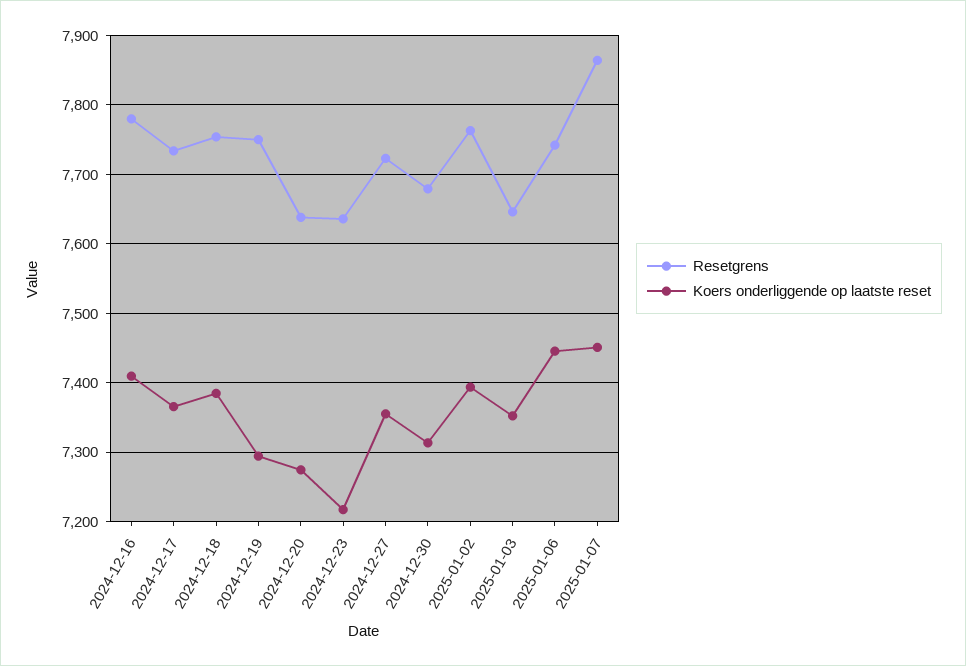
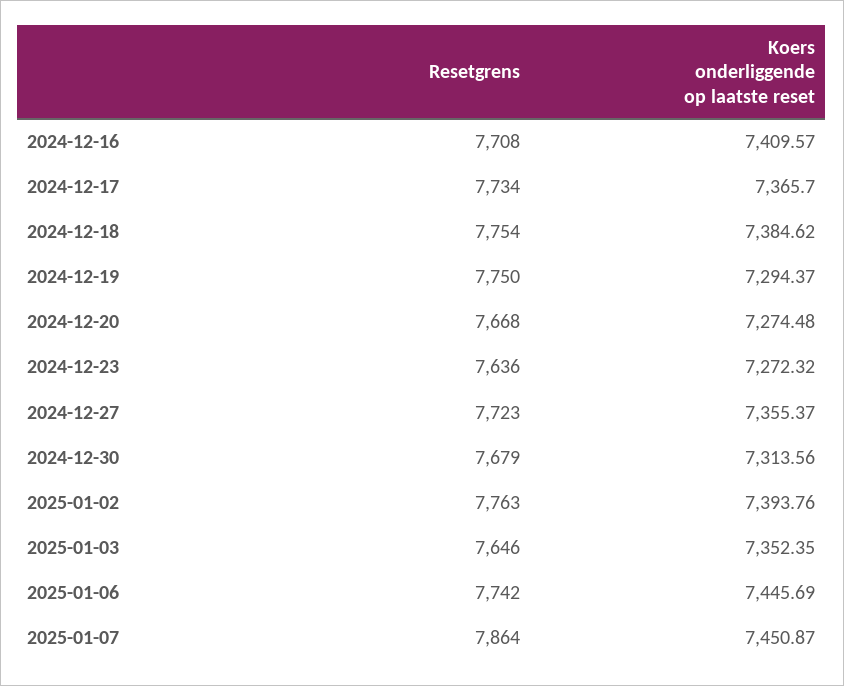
  {
    "Resetgrens": {
-     "2024-12-16": 7780,
+     "2024-12-16": 7708,
      "2024-12-17": 7734,
      "2024-12-18": 7754,
      "2024-12-19": 7750,
-     "2024-12-20": 7640,
+     "2024-12-20": 7668,
      "2024-12-23": 7636,
      "2024-12-27": 7723,
      "2024-12-30": 7679,
      "2025-01-02": 7763,
      "2025-01-03": 7646,
      "2025-01-06": 7742,
      "2025-01-07": 7864
    },
    "Koers onderliggende op laatste reset": {
      "2024-12-16": 7409.57,
      "2024-12-17": 7365.7,
      "2024-12-18": 7384.62,
      "2024-12-19": 7294.37,
      "2024-12-20": 7274.48,
-     "2024-12-23": 7220,
+     "2024-12-23": 7272.32,
      "2024-12-27": 7355.37,
      "2024-12-30": 7313.56,
      "2025-01-02": 7393.76,
      "2025-01-03": 7352.35,
      "2025-01-06": 7445.69,
      "2025-01-07": 7450.87
    }
  }

